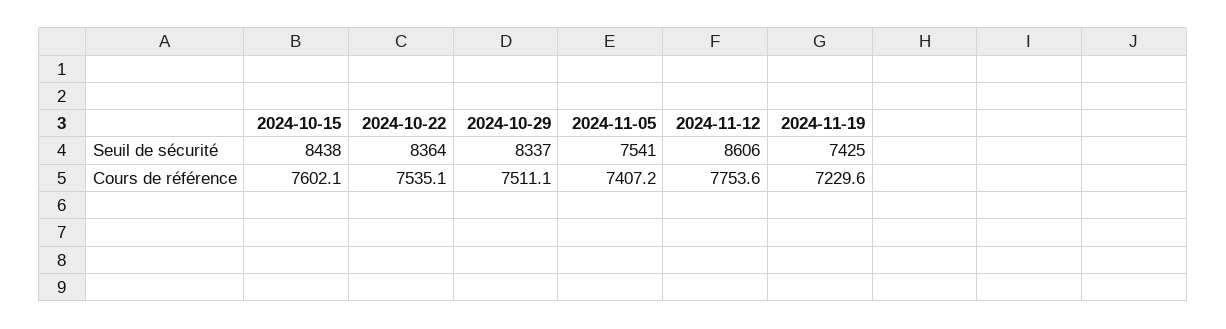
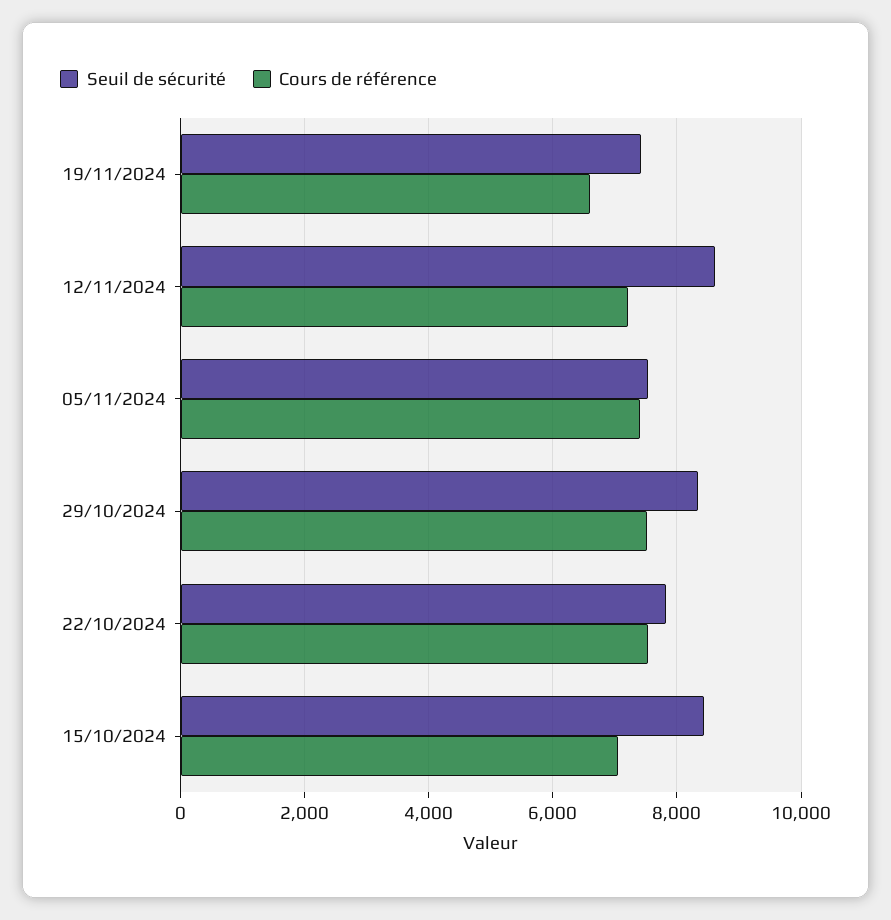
  {
    "Seuil de sécurité": {
      "2024-10-15": 8438,
-     "2024-10-22": 8364,
+     "2024-10-22": 7800,
      "2024-10-29": 8337,
      "2024-11-05": 7541,
      "2024-11-12": 8606,
      "2024-11-19": 7425
    },
    "Cours de référence": {
-     "2024-10-15": 7602.1,
+     "2024-10-15": 7000,
      "2024-10-22": 7535.1,
      "2024-10-29": 7511.1,
      "2024-11-05": 7407.2,
-     "2024-11-12": 7753.6,
+     "2024-11-12": 7200,
-     "2024-11-19": 7229.6
+     "2024-11-19": 6600
    }
  }

